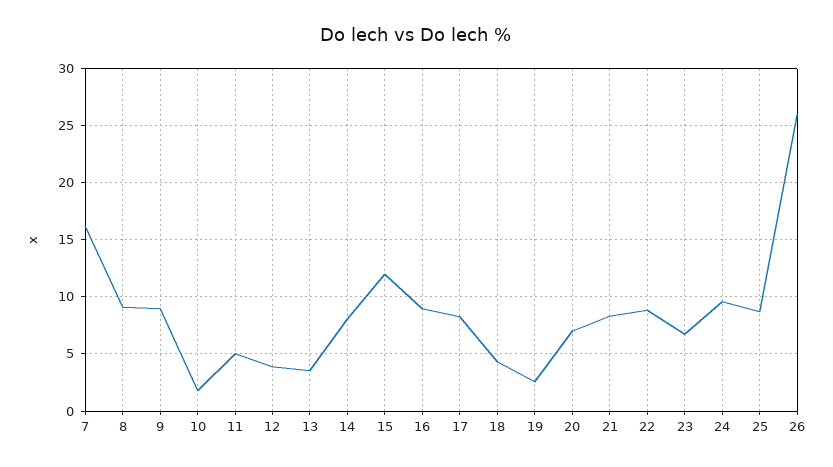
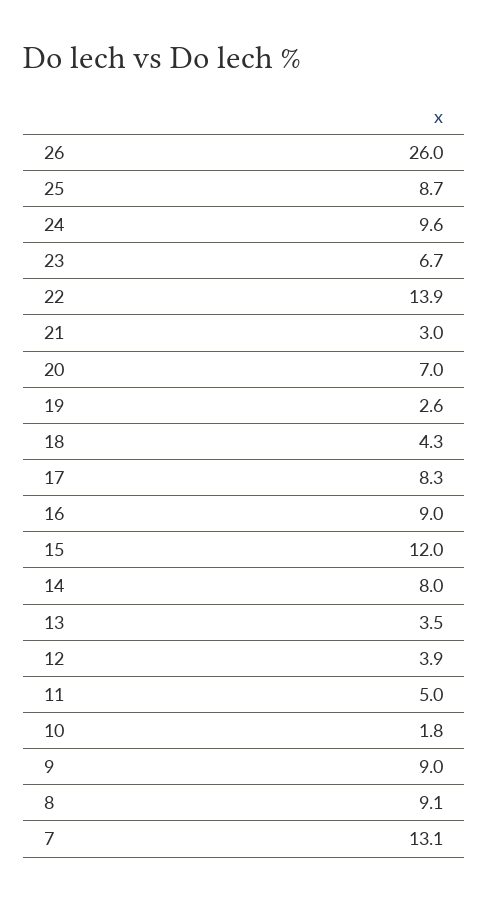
  {
-   "7": 16,
+   "7": 13.1,
    "8": 9.1,
    "9": 9,
    "10": 1.8,
    "11": 5,
    "12": 3.9,
    "13": 3.5,
    "14": 8,
    "15": 12,
    "16": 9,
    "17": 8.3,
    "18": 4.3,
    "19": 2.6,
    "20": 7,
-   "21": 8,
+   "21": 3,
-   "22": 9,
+   "22": 13.9,
    "23": 6.7,
    "24": 9.6,
    "25": 8.7,
    "26": 26
  }

